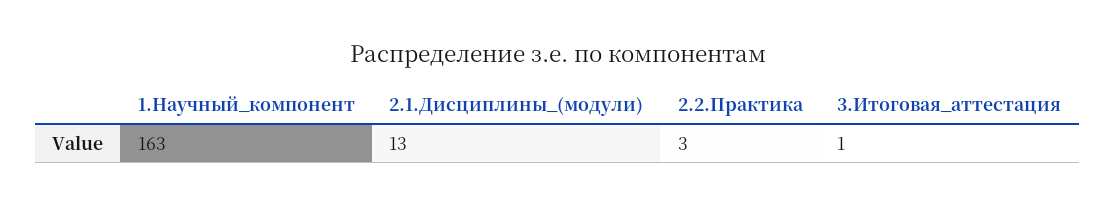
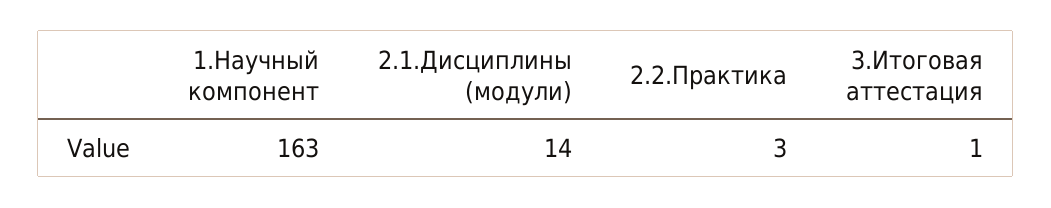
  {
    "1.Научный_компонент": 163,
-   "2.1.Дисциплины_(модули)": 13,
+   "2.1.Дисциплины_(модули)": 14,
    "2.2.Практика": 3,
    "3.Итоговая_аттестация": 1
  }

